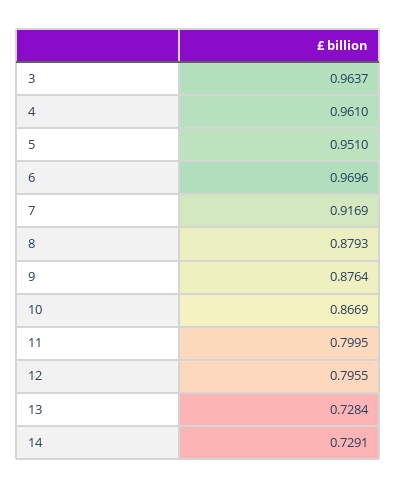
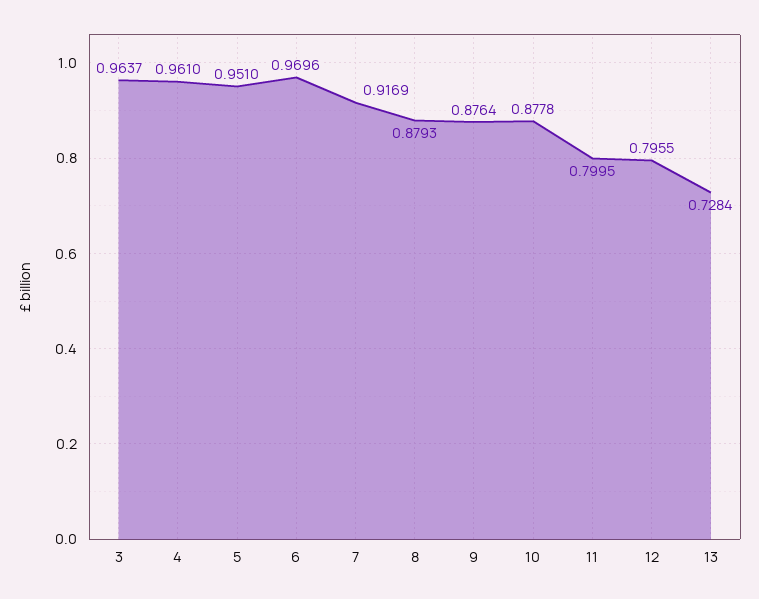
  {
    "3": 0.9637,
    "4": 0.961,
    "5": 0.951,
    "6": 0.9696,
    "7": 0.9169,
    "8": 0.8793,
    "9": 0.8764,
-   "10": 0.8669,
+   "10": 0.8778,
    "11": 0.7995,
    "12": 0.7955,
-   "13": 0.7284,
+   "13": 0.7284
-   "14": 0.7291
  }

